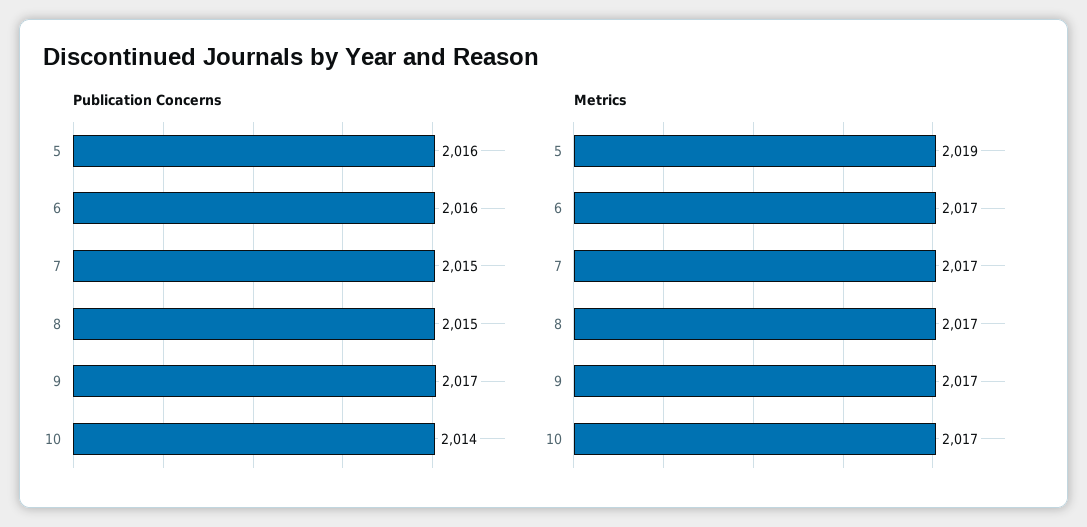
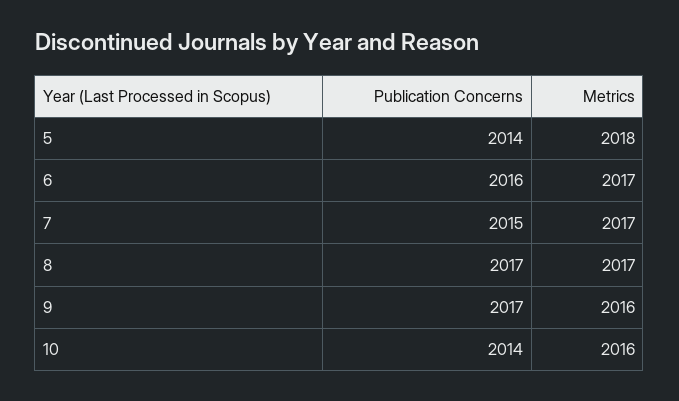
  {
    "Publication Concerns": {
-     "5": 2016,
+     "5": 2014,
      "6": 2016,
      "7": 2015,
-     "8": 2015,
+     "8": 2017,
      "9": 2017,
      "10": 2014
    },
    "Metrics": {
-     "5": 2019,
+     "5": 2018,
      "6": 2017,
      "7": 2017,
      "8": 2017,
-     "9": 2017,
+     "9": 2016,
-     "10": 2017
+     "10": 2016
    }
  }

